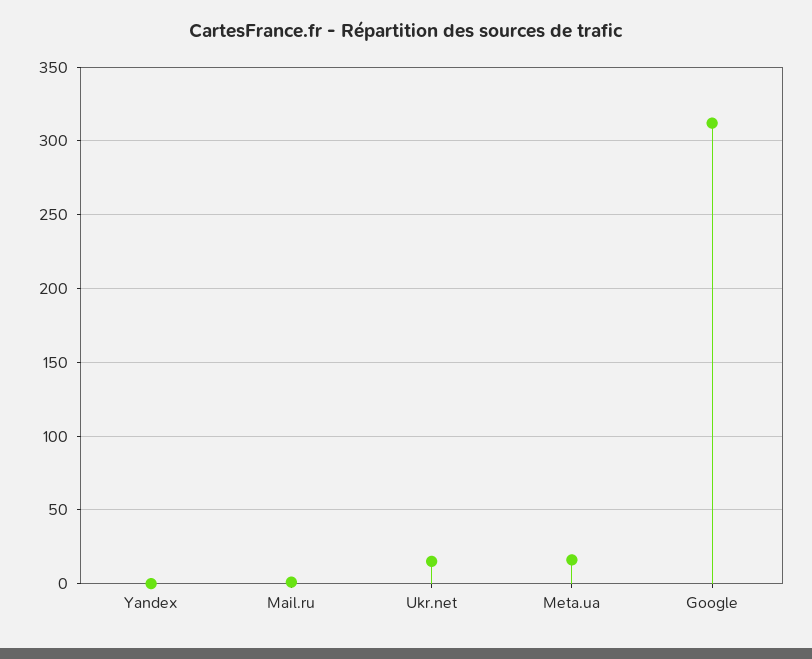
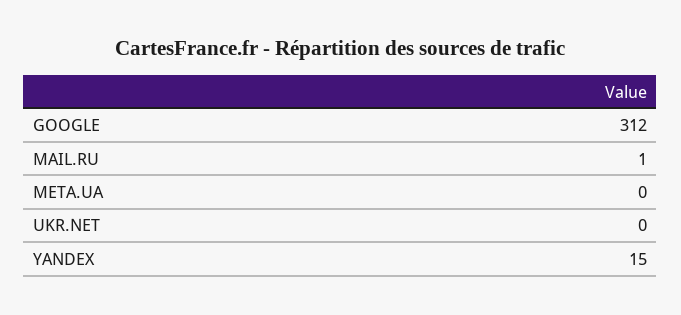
  {
-   "Yandex": 0,
+   "Yandex": 15,
    "Mail.ru": 1,
-   "Ukr.net": 15,
+   "Ukr.net": 0,
-   "Meta.ua": 15,
+   "Meta.ua": 0,
    "Google": 312
  }

